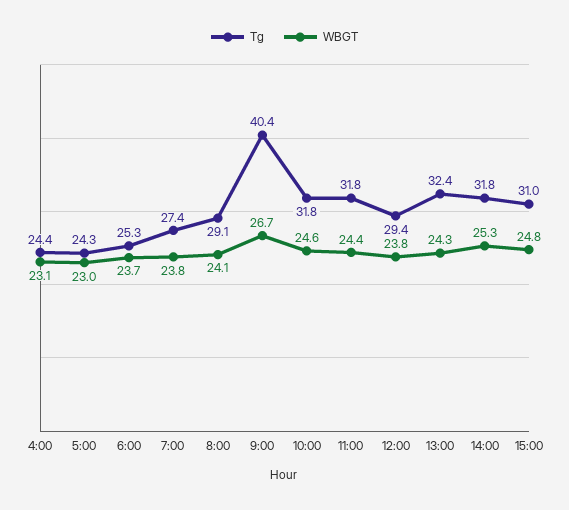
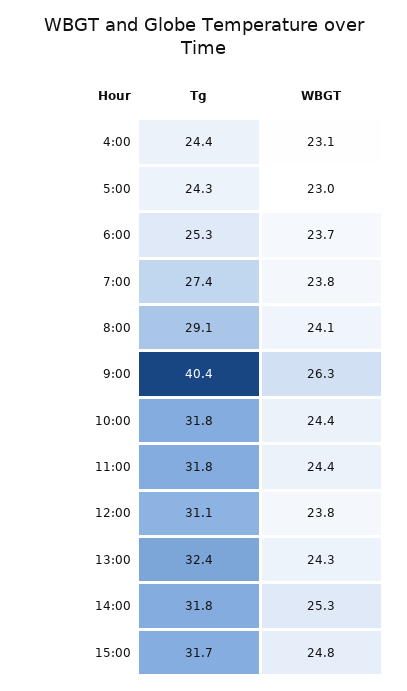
  {
    "Tg": {
      "4:00": 24.4,
      "5:00": 24.3,
      "6:00": 25.3,
      "7:00": 27.4,
      "8:00": 29.1,
      "9:00": 40.4,
      "10:00": 31.8,
      "11:00": 31.8,
-     "12:00": 29.4,
+     "12:00": 31.1,
      "13:00": 32.4,
      "14:00": 31.8,
-     "15:00": 31
+     "15:00": 31.7
    },
    "WBGT": {
      "4:00": 23.1,
      "5:00": 23,
      "6:00": 23.7,
      "7:00": 23.8,
      "8:00": 24.1,
-     "9:00": 26.7,
+     "9:00": 26.3,
-     "10:00": 24.6,
+     "10:00": 24.4,
      "11:00": 24.4,
      "12:00": 23.8,
      "13:00": 24.3,
      "14:00": 25.3,
      "15:00": 24.8
    }
  }

